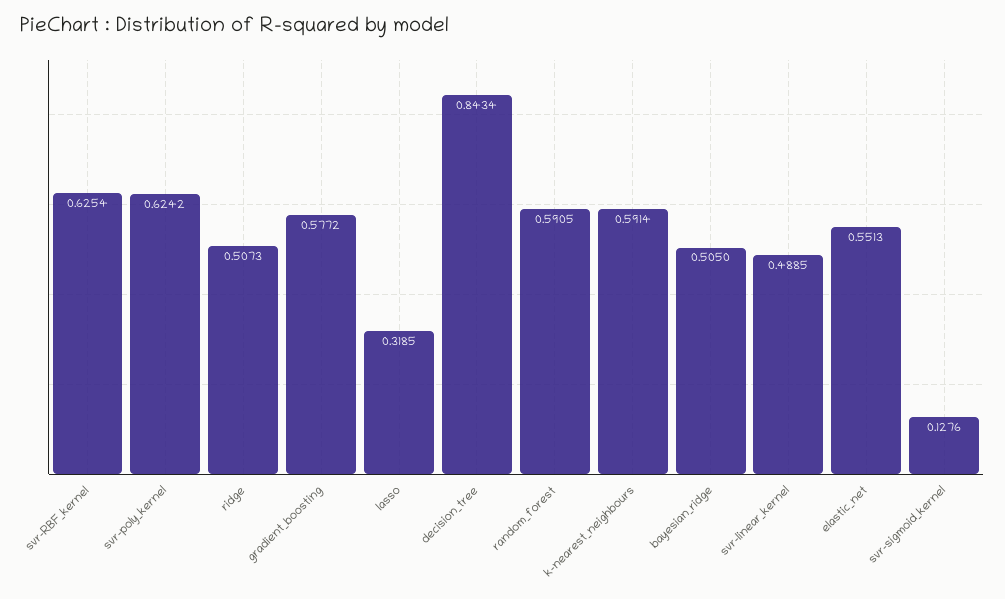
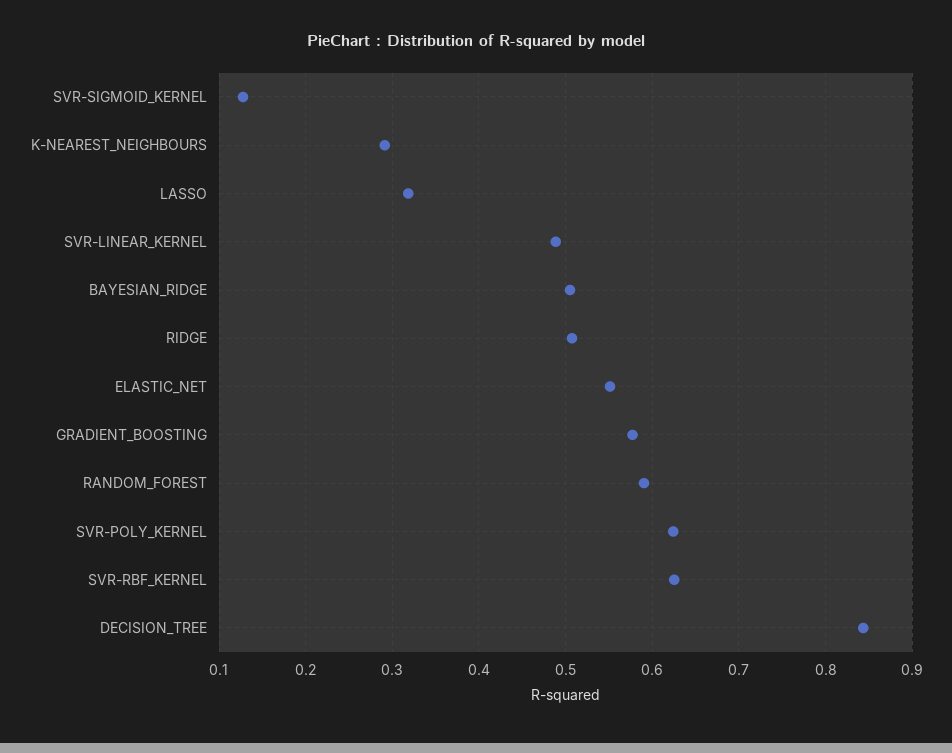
  {
    "svr-RBF_kernel": 0.6254,
    "svr-poly_kernel": 0.6242,
    "ridge": 0.5073,
    "gradient_boosting": 0.5772,
    "lasso": 0.3185,
    "decision_tree": 0.8434,
    "random_forest": 0.5905,
-   "k-nearest_neighbours": 0.5914,
+   "k-nearest_neighbours": 0.29,
    "bayesian_ridge": 0.505,
    "svr-linear_kernel": 0.4885,
    "elastic_net": 0.5513,
    "svr-sigmoid_kernel": 0.1276
  }

